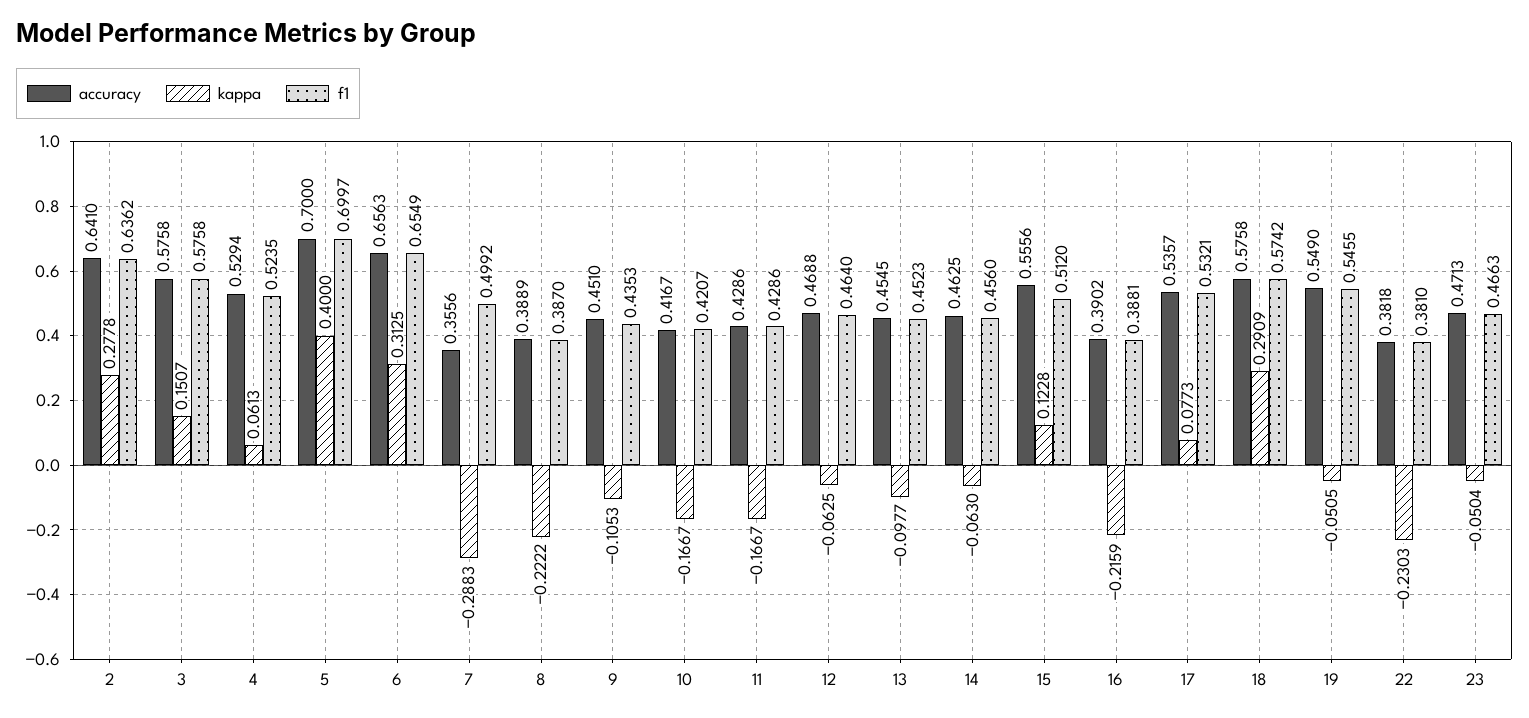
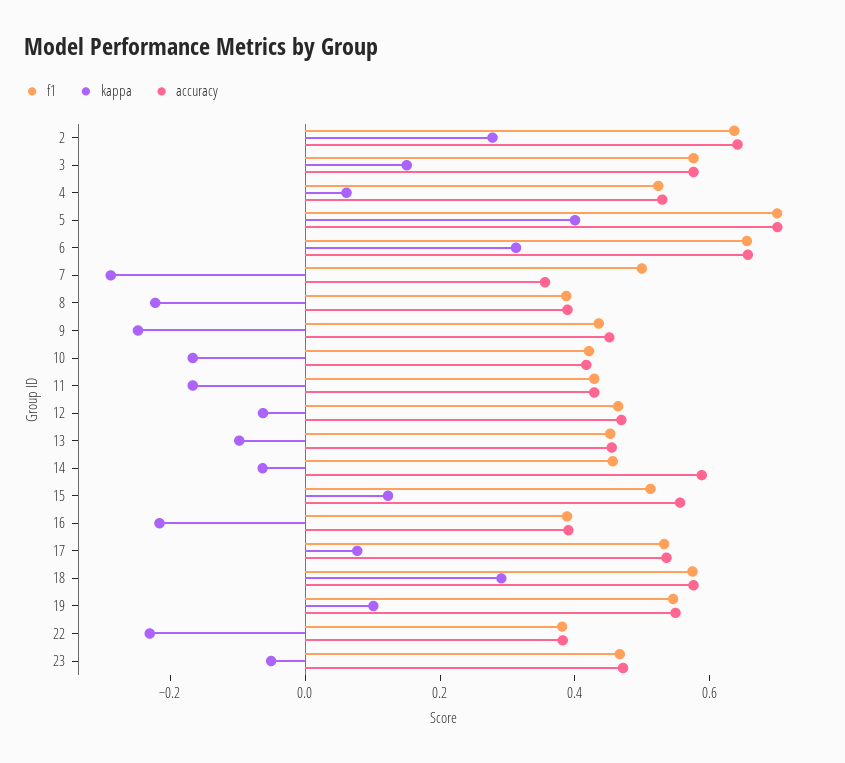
  {
    "accuracy": {
      "2": 0.641,
      "3": 0.5758,
      "4": 0.5294,
      "5": 0.7,
      "6": 0.6563,
      "7": 0.3556,
      "8": 0.3889,
      "9": 0.451,
      "10": 0.4167,
      "11": 0.4286,
      "12": 0.4688,
      "13": 0.4545,
-     "14": 0.4625,
+     "14": 0.6,
      "15": 0.5556,
      "16": 0.3902,
      "17": 0.5357,
      "18": 0.5758,
      "19": 0.549,
      "22": 0.3818,
      "23": 0.4713
    },
    "kappa": {
      "2": 0.2778,
      "3": 0.1507,
      "4": 0.0613,
      "5": 0.4,
      "6": 0.3125,
      "7": -0.2883,
      "8": -0.2222,
-     "9": -0.1053,
+     "9": -0.25,
      "10": -0.1667,
      "11": -0.1667,
      "12": -0.0625,
      "13": -0.0977,
      "14": -0.063,
      "15": 0.1228,
      "16": -0.2159,
      "17": 0.0773,
      "18": 0.2909,
-     "19": -0.0505,
+     "19": 0.1,
      "22": -0.2303,
      "23": -0.0504
    },
    "f1": {
      "2": 0.6362,
      "3": 0.5758,
      "4": 0.5235,
      "5": 0.6997,
      "6": 0.6549,
      "7": 0.4992,
      "8": 0.387,
      "9": 0.4353,
      "10": 0.4207,
      "11": 0.4286,
      "12": 0.464,
      "13": 0.4523,
      "14": 0.456,
      "15": 0.512,
      "16": 0.3881,
      "17": 0.5321,
      "18": 0.5742,
      "19": 0.5455,
      "22": 0.381,
      "23": 0.4663
    }
  }

